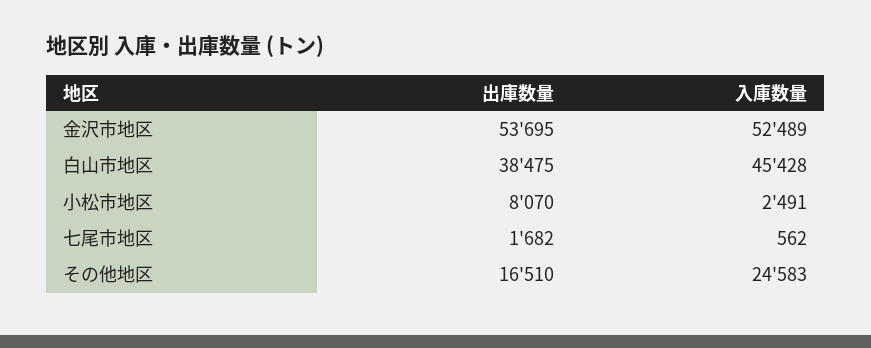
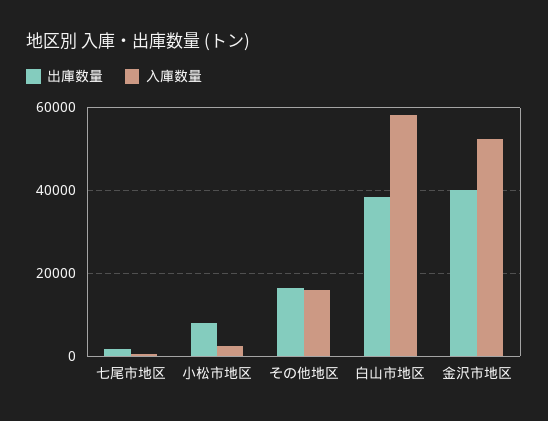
  {
    "出庫数量": {
-     "金沢市地区": 53695,
+     "金沢市地区": 40000,
      "白山市地区": 38475,
      "小松市地区": 8070,
      "七尾市地区": 1682,
      "その他地区": 16510
    },
    "入庫数量": {
      "金沢市地区": 52489,
-     "白山市地区": 45428,
+     "白山市地区": 58000,
      "小松市地区": 2491,
      "七尾市地区": 562,
-     "その他地区": 24583
+     "その他地区": 16000
    }
  }

